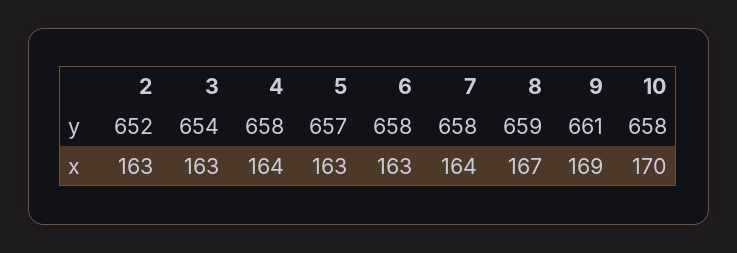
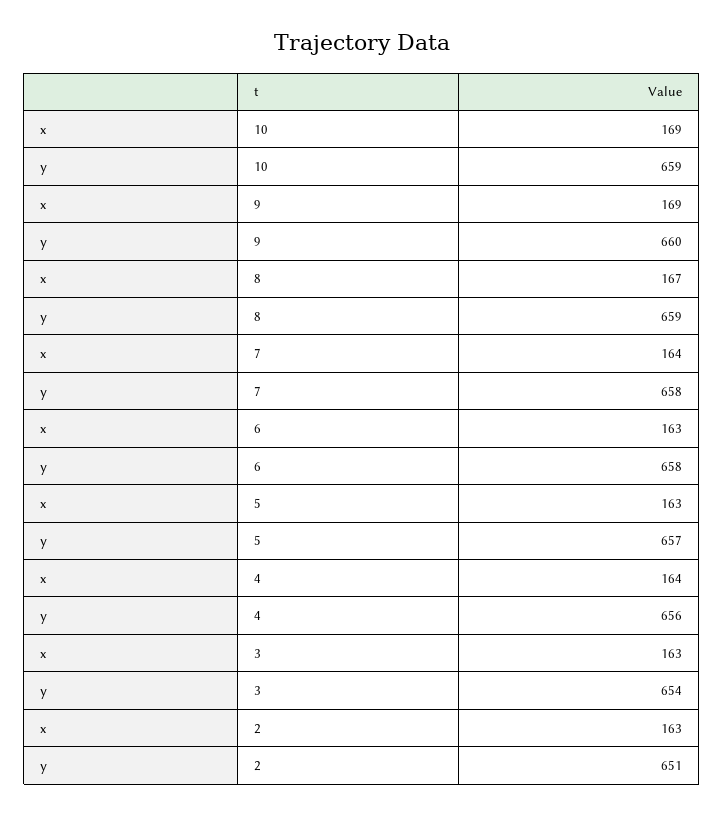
  {
    "2": {
-     "y": 652,
+     "y": 651,
      "x": 163
    },
    "3": {
      "y": 654,
      "x": 163
    },
    "4": {
-     "y": 658,
+     "y": 656,
      "x": 164
    },
    "5": {
      "y": 657,
      "x": 163
    },
    "6": {
      "y": 658,
      "x": 163
    },
    "7": {
      "y": 658,
      "x": 164
    },
    "8": {
      "y": 659,
      "x": 167
    },
    "9": {
-     "y": 661,
+     "y": 660,
      "x": 169
    },
    "10": {
-     "y": 658,
+     "y": 659,
-     "x": 170
+     "x": 169
    }
  }

